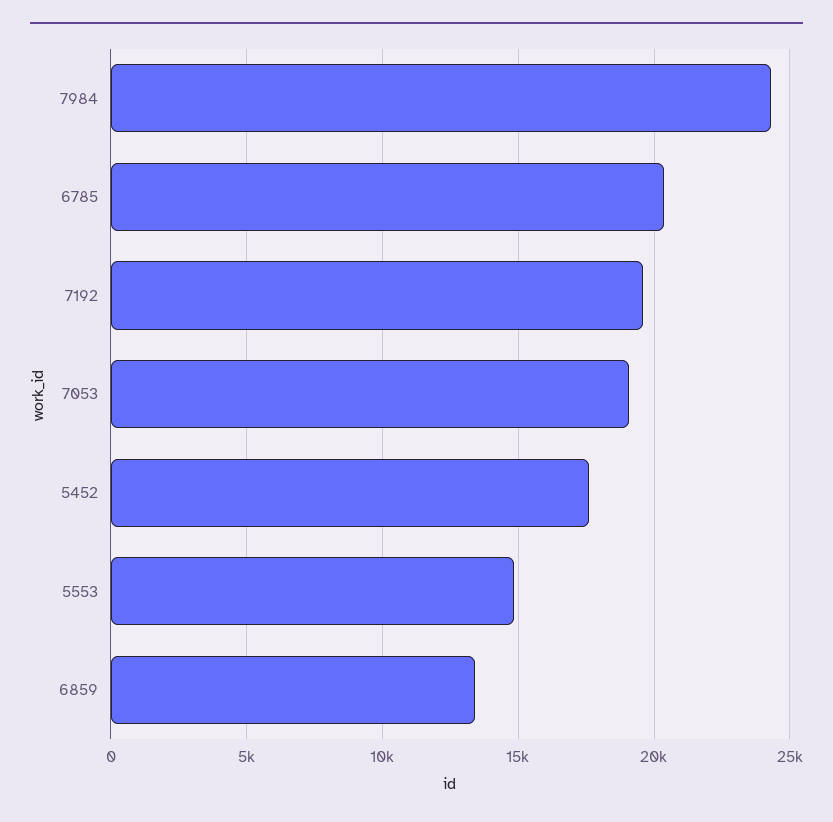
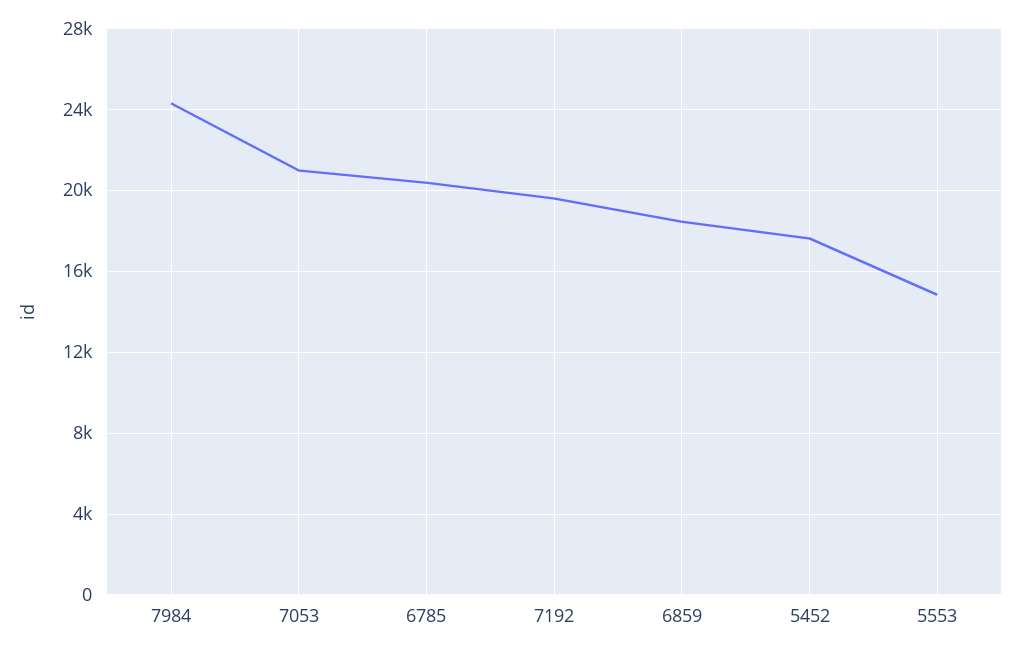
  {
    "7984": 24500,
    "6785": 20500,
    "7192": 19500,
-   "7053": 19000,
+   "7053": 21000,
    "5452": 17500,
    "5553": 15000,
-   "6859": 13500
+   "6859": 18500
  }

